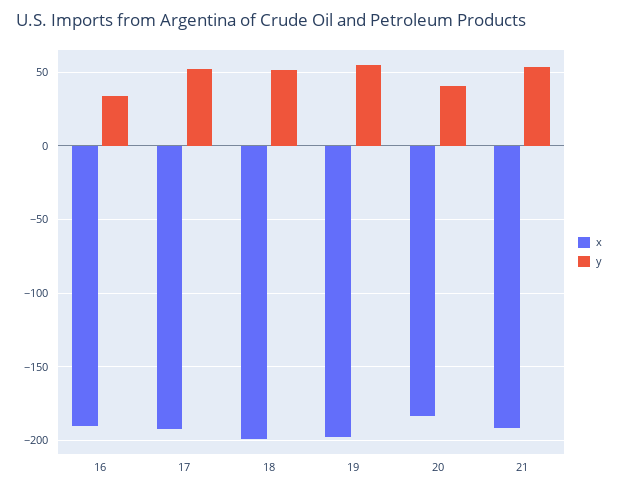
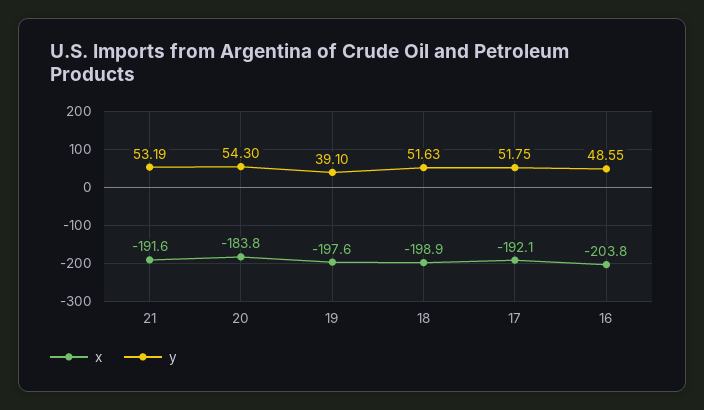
  {
    "x": {
-     "16": -190,
+     "16": -203.8,
      "17": -192.1,
      "18": -198.9,
      "19": -197.6,
      "20": -183.8,
      "21": -191.6
    },
    "y": {
-     "16": 35,
+     "16": 48.55,
      "17": 51.75,
      "18": 51.63,
-     "19": 55,
+     "19": 39.1,
-     "20": 40,
+     "20": 54.3,
      "21": 53.19
    }
  }

